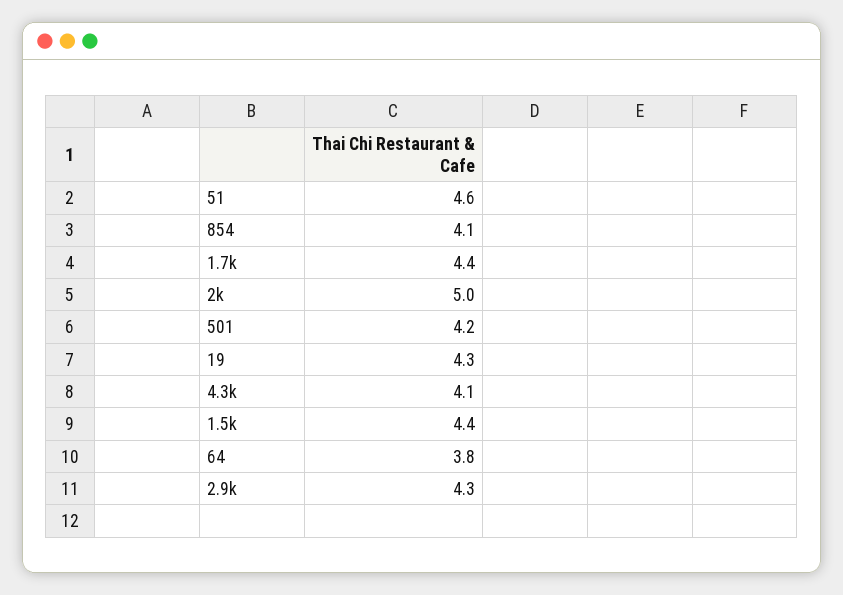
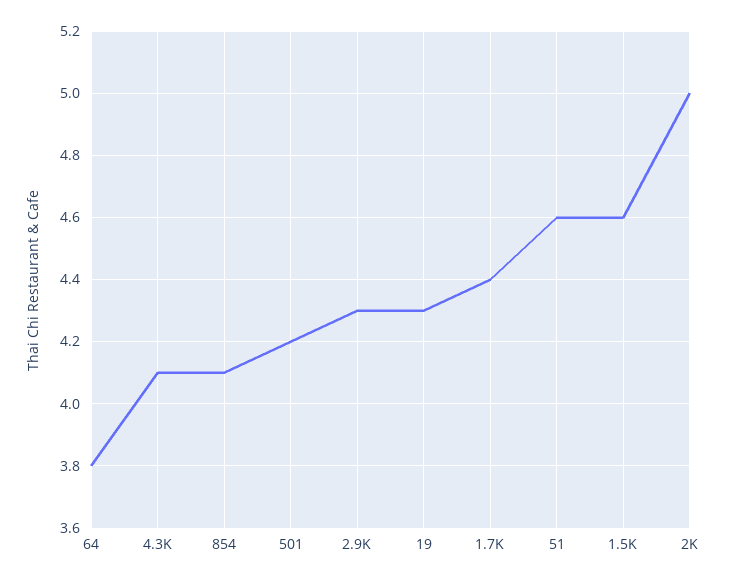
  {
    "51": 4.6,
    "854": 4.1,
    "1.7k": 4.4,
    "2k": 5,
    "501": 4.2,
    "19": 4.3,
    "4.3k": 4.1,
-   "1.5k": 4.4,
+   "1.5k": 4.6,
    "64": 3.8,
    "2.9k": 4.3
  }

